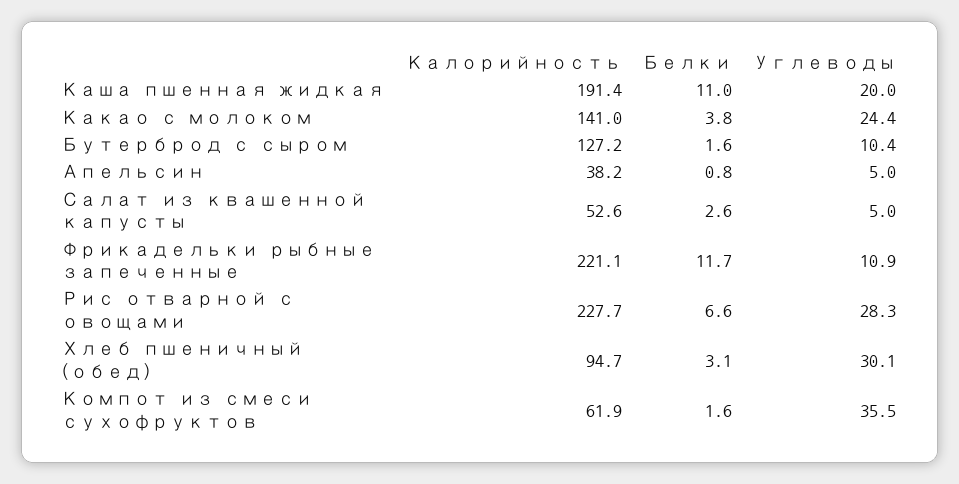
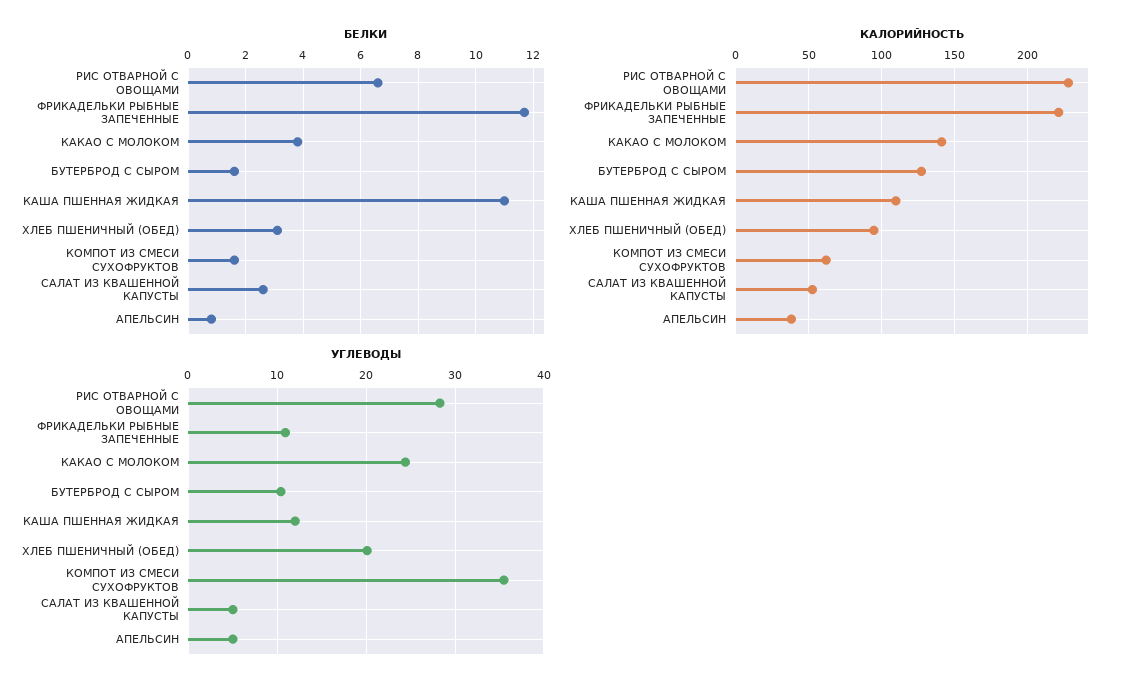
  {
    "Калорийность": {
-     "Каша пшенная жидкая": 191.4,
+     "Каша пшенная жидкая": 110,
      "Какао с молоком": 141,
      "Бутерброд с сыром": 127.2,
      "Апельсин": 38.2,
      "Салат из квашенной капусты": 52.6,
      "Фрикадельки рыбные запеченные": 221.1,
      "Рис отварной с овощами": 227.7,
      "Хлеб пшеничный (обед)": 94.7,
      "Компот из смеси сухофруктов": 61.9
    },
    "Белки": {
      "Каша пшенная жидкая": 11,
      "Какао с молоком": 3.8,
      "Бутерброд с сыром": 1.6,
      "Апельсин": 0.8,
      "Салат из квашенной капусты": 2.6,
      "Фрикадельки рыбные запеченные": 11.7,
      "Рис отварной с овощами": 6.6,
      "Хлеб пшеничный (обед)": 3.1,
      "Компот из смеси сухофруктов": 1.6
    },
    "Углеводы": {
-     "Каша пшенная жидкая": 20,
+     "Каша пшенная жидкая": 12,
      "Какао с молоком": 24.4,
      "Бутерброд с сыром": 10.4,
      "Апельсин": 5,
      "Салат из квашенной капусты": 5,
      "Фрикадельки рыбные запеченные": 10.9,
      "Рис отварной с овощами": 28.3,
-     "Хлеб пшеничный (обед)": 30.1,
+     "Хлеб пшеничный (обед)": 20,
      "Компот из смеси сухофруктов": 35.5
    }
  }

